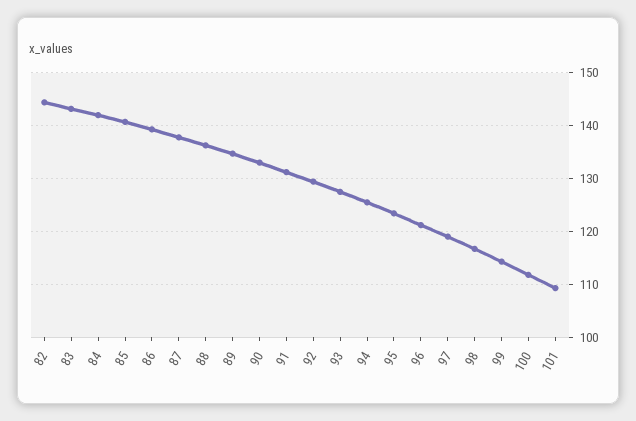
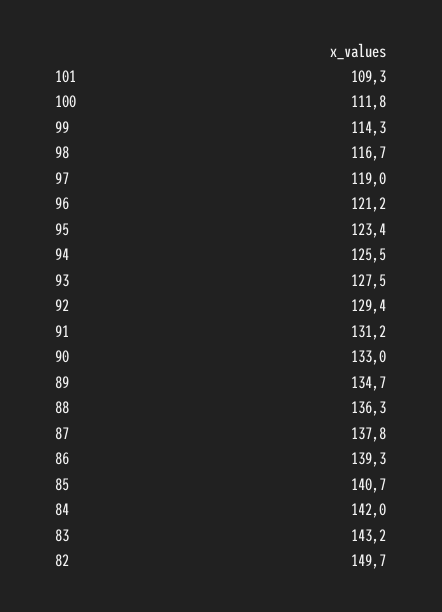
  {
-   "82": 144,
+   "82": 149.7,
    "83": 143.2,
    "84": 142,
    "85": 140.7,
    "86": 139.3,
    "87": 137.8,
    "88": 136.3,
    "89": 134.7,
    "90": 133,
    "91": 131.2,
    "92": 129.4,
    "93": 127.5,
    "94": 125.5,
    "95": 123.4,
    "96": 121.2,
    "97": 119,
    "98": 116.7,
    "99": 114.3,
    "100": 111.8,
    "101": 109.3
  }

